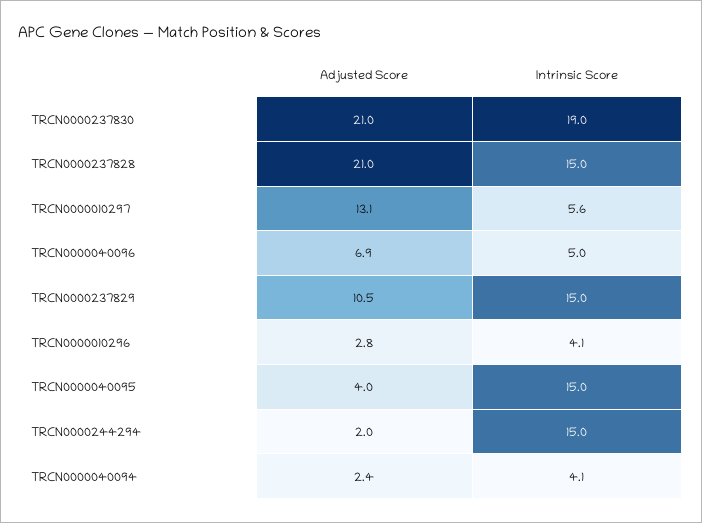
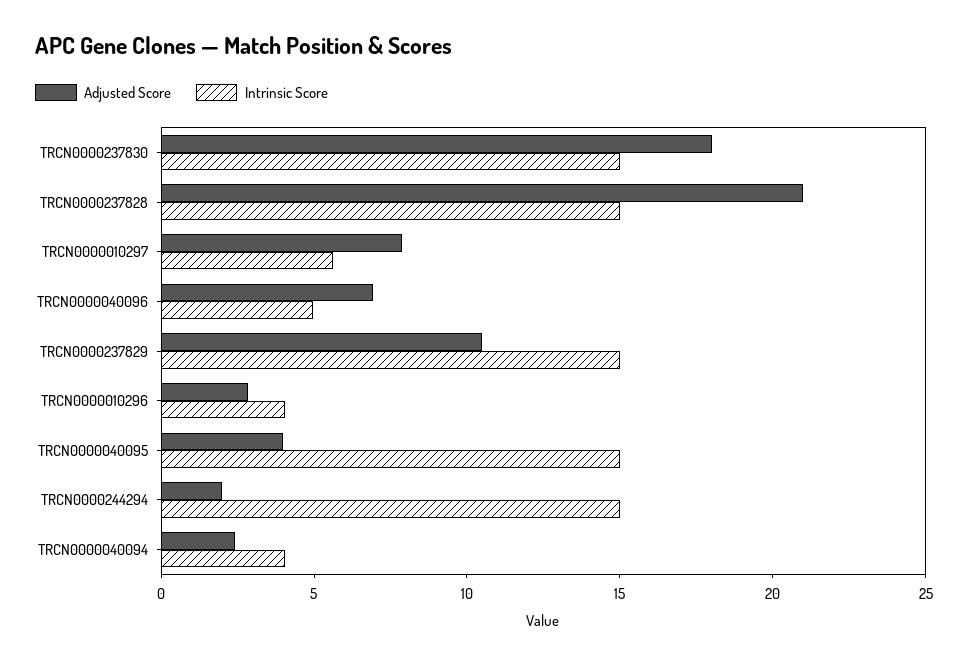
  {
    "Adjusted Score": {
-     "TRCN0000237830": 21,
+     "TRCN0000237830": 18,
      "TRCN0000237828": 21,
-     "TRCN0000010297": 13.1,
+     "TRCN0000010297": 8,
      "TRCN0000040096": 6.9,
      "TRCN0000237829": 10.5,
      "TRCN0000010296": 2.8,
      "TRCN0000040095": 4,
      "TRCN0000244294": 2,
      "TRCN0000040094": 2.4
    },
    "Intrinsic Score": {
-     "TRCN0000237830": 19,
+     "TRCN0000237830": 15,
      "TRCN0000237828": 15,
      "TRCN0000010297": 5.6,
      "TRCN0000040096": 5,
      "TRCN0000237829": 15,
      "TRCN0000010296": 4.1,
      "TRCN0000040095": 15,
      "TRCN0000244294": 15,
      "TRCN0000040094": 4.1
    }
  }

